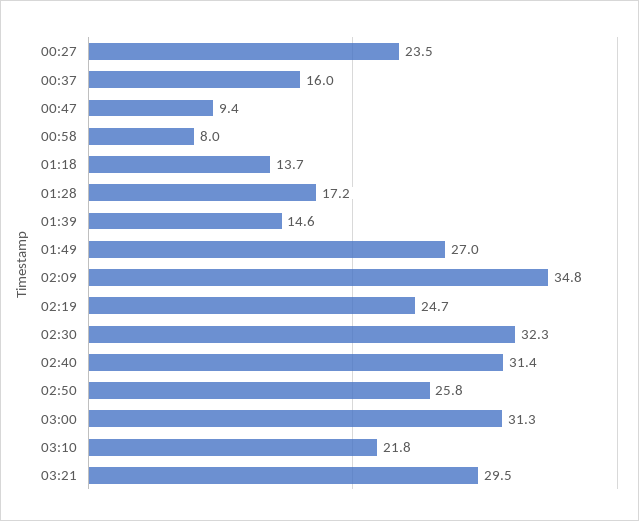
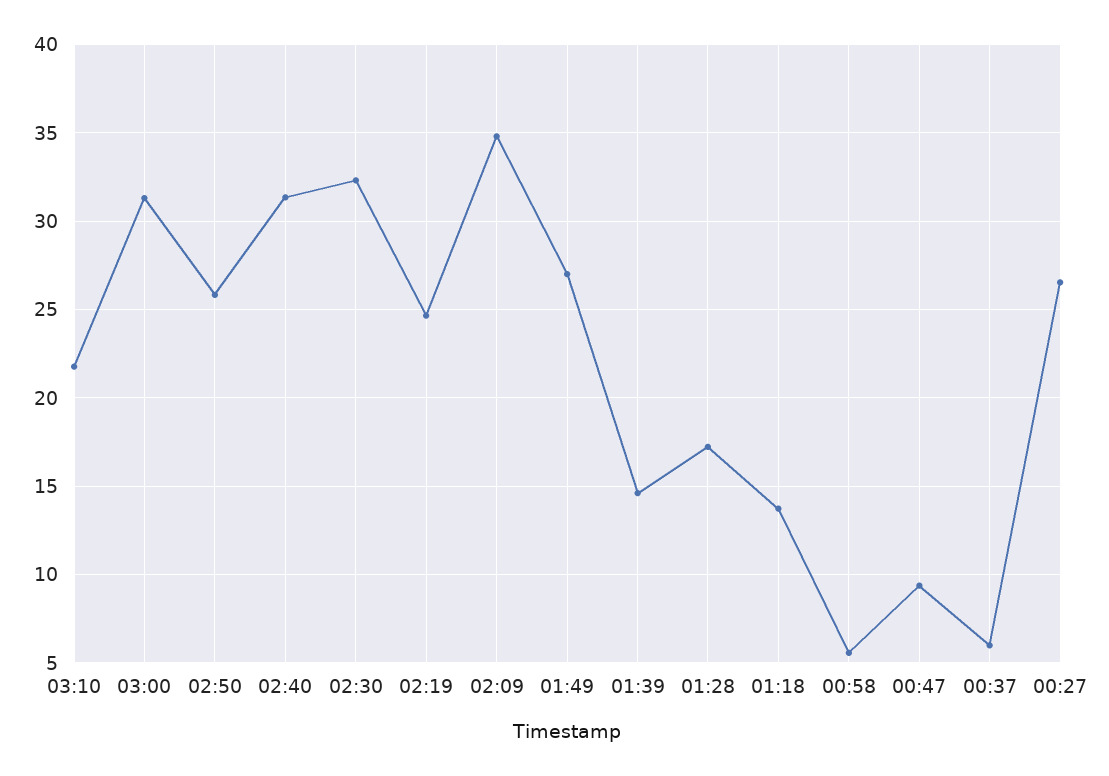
  {
-   "00:27": 23.5,
+   "00:27": 26.5,
-   "00:37": 16,
+   "00:37": 6,
    "00:47": 9.4,
-   "00:58": 8,
+   "00:58": 5.5,
    "01:18": 13.7,
    "01:28": 17.2,
    "01:39": 14.6,
    "01:49": 27,
    "02:09": 34.8,
    "02:19": 24.7,
    "02:30": 32.3,
    "02:40": 31.4,
    "02:50": 25.8,
    "03:00": 31.3,
-   "03:10": 21.8,
+   "03:10": 21.8
-   "03:21": 29.5
  }

